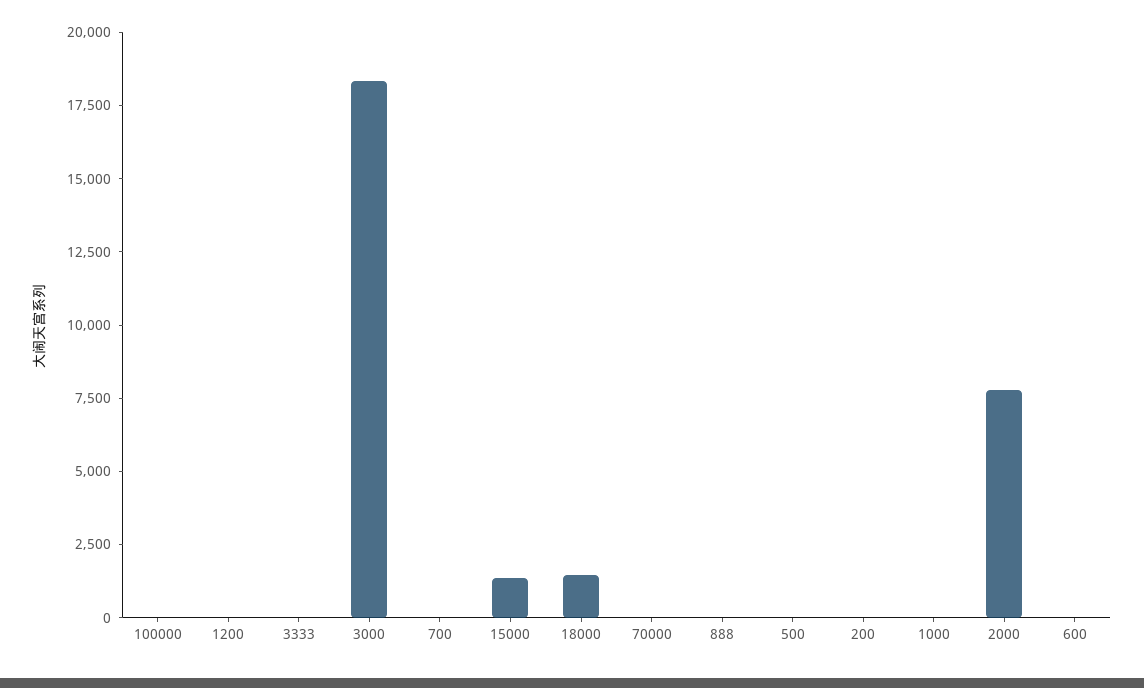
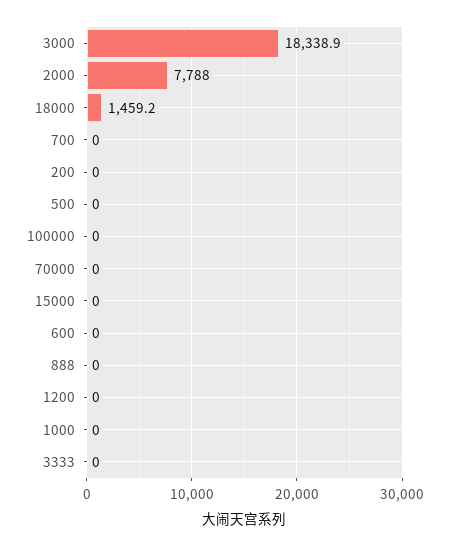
  {
    "100000": 0,
    "1200": 0,
    "3333": 0,
    "3000": 18338.9,
    "700": 0,
-   "15000": 1500,
+   "15000": 0,
    "18000": 1459.2,
    "70000": 0,
    "888": 0,
    "500": 0,
    "200": 0,
    "1000": 0,
    "2000": 7788,
    "600": 0
  }

